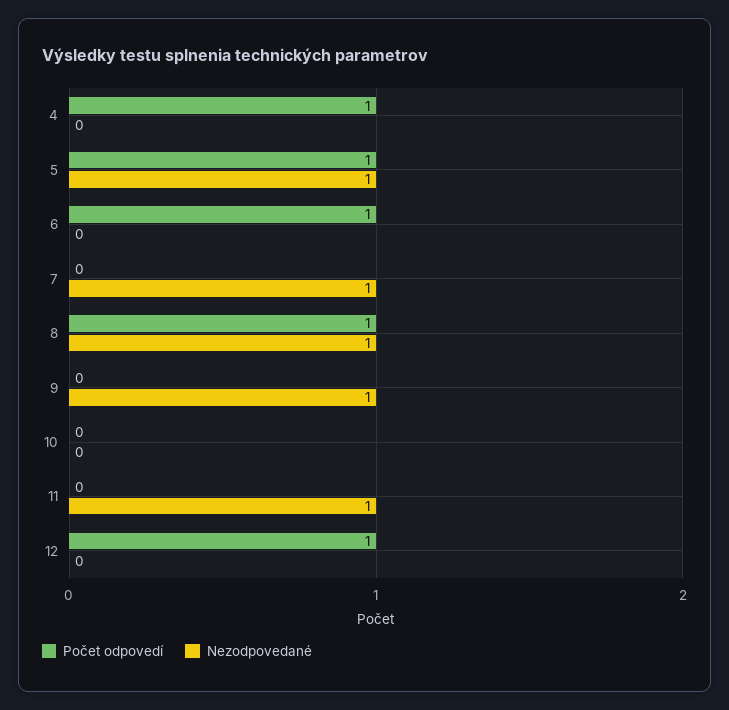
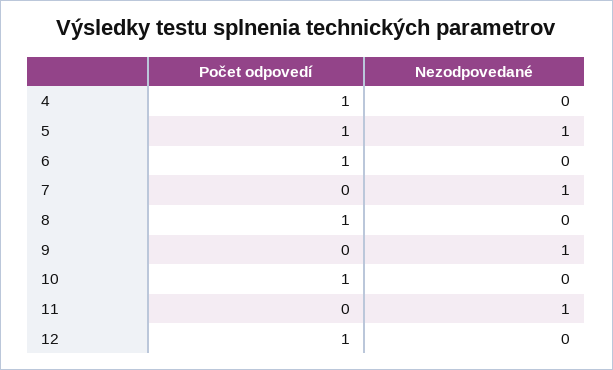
  {
    "Počet odpovedí": {
      "4": 1,
      "5": 1,
      "6": 1,
      "7": 0,
      "8": 1,
      "9": 0,
-     "10": 0,
+     "10": 1,
      "11": 0,
      "12": 1
    },
    "Nezodpovedané": {
      "4": 0,
      "5": 1,
      "6": 0,
      "7": 1,
-     "8": 1,
+     "8": 0,
      "9": 1,
      "10": 0,
      "11": 1,
      "12": 0
    }
  }

